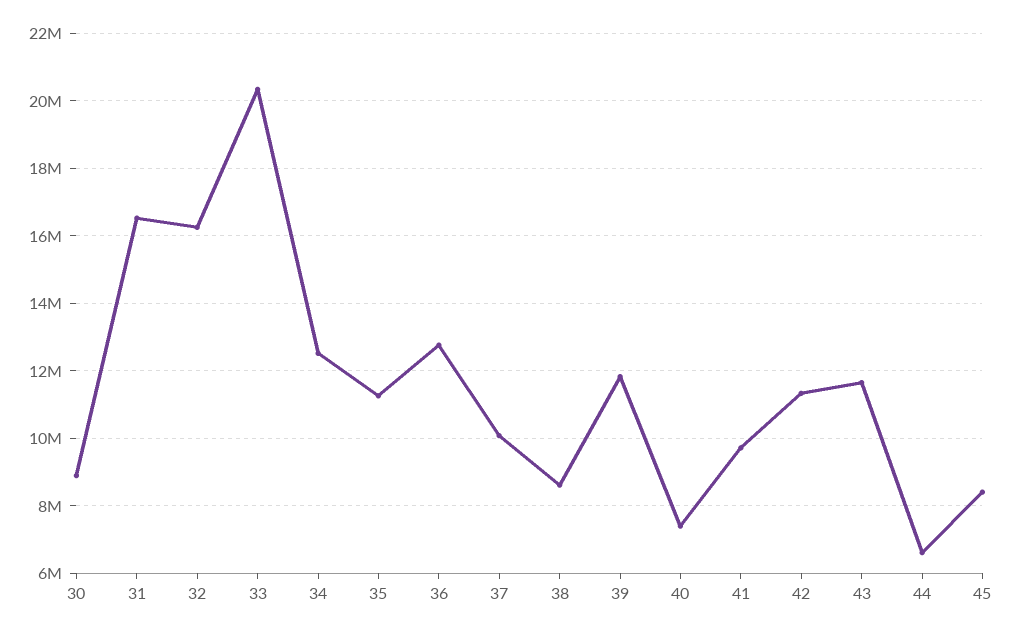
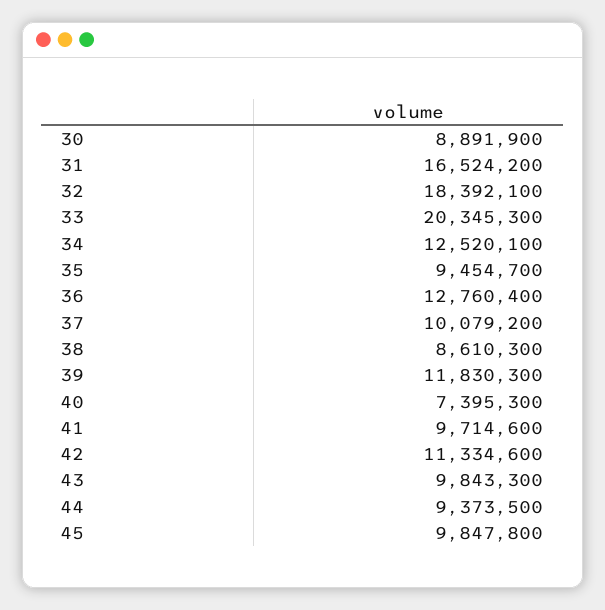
  {
    "30": 8891900,
    "31": 16524200,
-   "32": 16200000,
+   "32": 18392100,
    "33": 20345300,
    "34": 12520100,
-   "35": 11200000,
+   "35": 9454700,
    "36": 12760400,
    "37": 10079200,
    "38": 8610300,
    "39": 11830300,
    "40": 7395300,
    "41": 9714600,
    "42": 11334600,
-   "43": 11600000,
+   "43": 9843300,
-   "44": 6600000,
+   "44": 9373500,
-   "45": 8400000
+   "45": 9847800
  }

